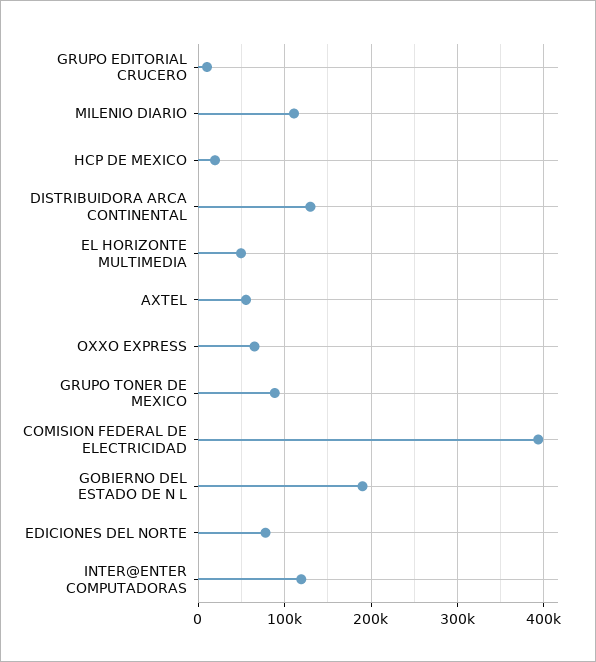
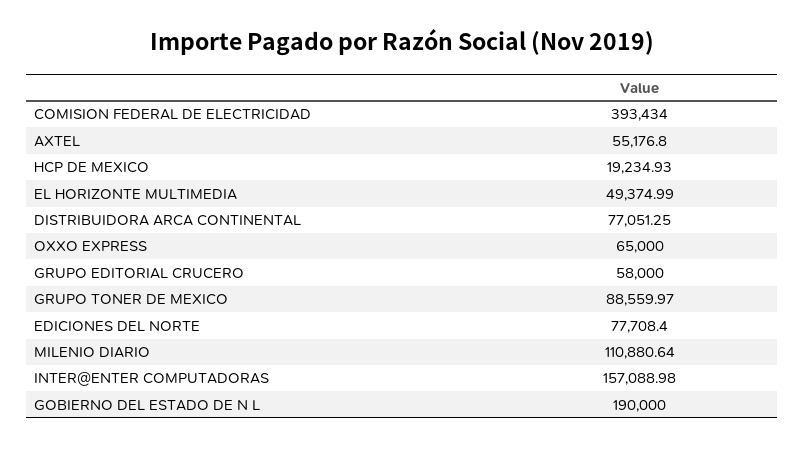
  {
-   "GRUPO EDITORIAL CRUCERO": 10000,
+   "GRUPO EDITORIAL CRUCERO": 58000,
    "MILENIO DIARIO": 110880.64,
    "HCP DE MEXICO": 19234.93,
-   "DISTRIBUIDORA ARCA CONTINENTAL": 130000,
+   "DISTRIBUIDORA ARCA CONTINENTAL": 77051.25,
    "EL HORIZONTE MULTIMEDIA": 49374.99,
    "AXTEL": 55176.8,
    "OXXO EXPRESS": 65000,
    "GRUPO TONER DE MEXICO": 88559.97,
    "COMISION FEDERAL DE ELECTRICIDAD": 393434,
    "GOBIERNO DEL ESTADO DE N L": 190000,
    "EDICIONES DEL NORTE": 77708.4,
-   "INTER@ENTER COMPUTADORAS": 120000
+   "INTER@ENTER COMPUTADORAS": 157088.98
  }

